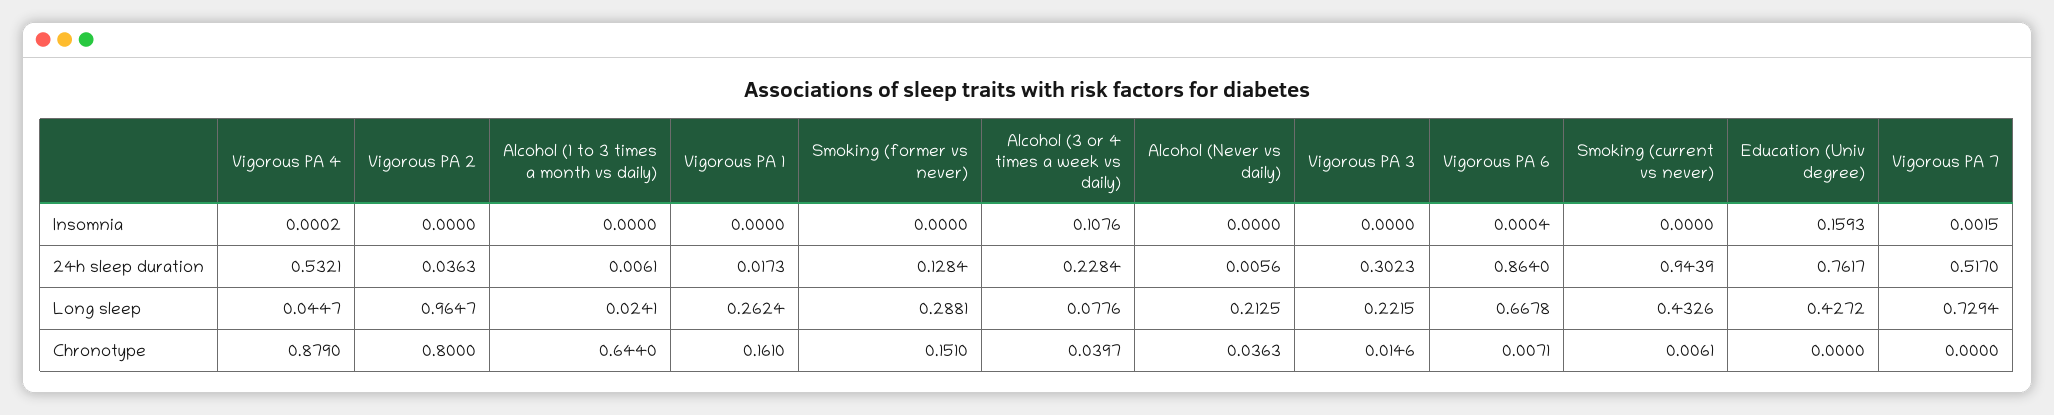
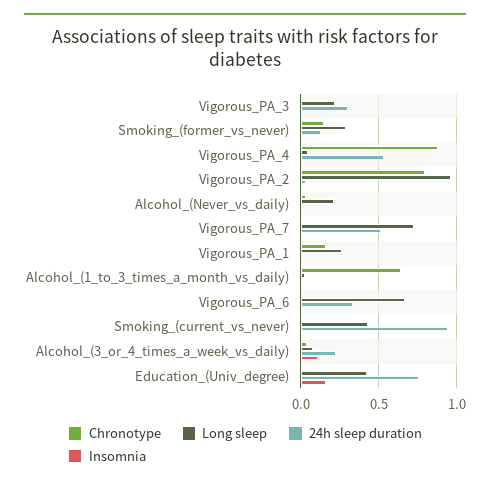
  {
    "Insomnia": {
      "Vigorous PA 4": 0.0002,
      "Vigorous PA 2": 0,
      "Alcohol (1 to 3 times a month vs daily)": 0,
      "Vigorous PA 1": 0,
      "Smoking (former vs never)": 0,
      "Alcohol (3 or 4 times a week vs daily)": 0.1076,
      "Alcohol (Never vs daily)": 0,
      "Vigorous PA 3": 0,
      "Vigorous PA 6": 0.0004,
      "Smoking (current vs never)": 0,
      "Education (Univ degree)": 0.1593,
      "Vigorous PA 7": 0.0015
    },
    "24h sleep duration": {
      "Vigorous PA 4": 0.5321,
      "Vigorous PA 2": 0.0363,
      "Alcohol (1 to 3 times a month vs daily)": 0.0061,
      "Vigorous PA 1": 0.0173,
      "Smoking (former vs never)": 0.1284,
      "Alcohol (3 or 4 times a week vs daily)": 0.2284,
      "Alcohol (Never vs daily)": 0.0056,
      "Vigorous PA 3": 0.3023,
-     "Vigorous PA 6": 0.864,
+     "Vigorous PA 6": 0.35,
      "Smoking (current vs never)": 0.9439,
      "Education (Univ degree)": 0.7617,
      "Vigorous PA 7": 0.517
    },
    "Long sleep": {
      "Vigorous PA 4": 0.0447,
      "Vigorous PA 2": 0.9647,
      "Alcohol (1 to 3 times a month vs daily)": 0.0241,
      "Vigorous PA 1": 0.2624,
      "Smoking (former vs never)": 0.2881,
      "Alcohol (3 or 4 times a week vs daily)": 0.0776,
      "Alcohol (Never vs daily)": 0.2125,
      "Vigorous PA 3": 0.2215,
      "Vigorous PA 6": 0.6678,
      "Smoking (current vs never)": 0.4326,
      "Education (Univ degree)": 0.4272,
      "Vigorous PA 7": 0.7294
    },
    "Chronotype": {
      "Vigorous PA 4": 0.879,
      "Vigorous PA 2": 0.8,
      "Alcohol (1 to 3 times a month vs daily)": 0.644,
      "Vigorous PA 1": 0.161,
      "Smoking (former vs never)": 0.151,
      "Alcohol (3 or 4 times a week vs daily)": 0.0397,
      "Alcohol (Never vs daily)": 0.0363,
      "Vigorous PA 3": 0.0146,
      "Vigorous PA 6": 0.0071,
      "Smoking (current vs never)": 0.0061,
      "Education (Univ degree)": 0,
      "Vigorous PA 7": 0
    }
  }

